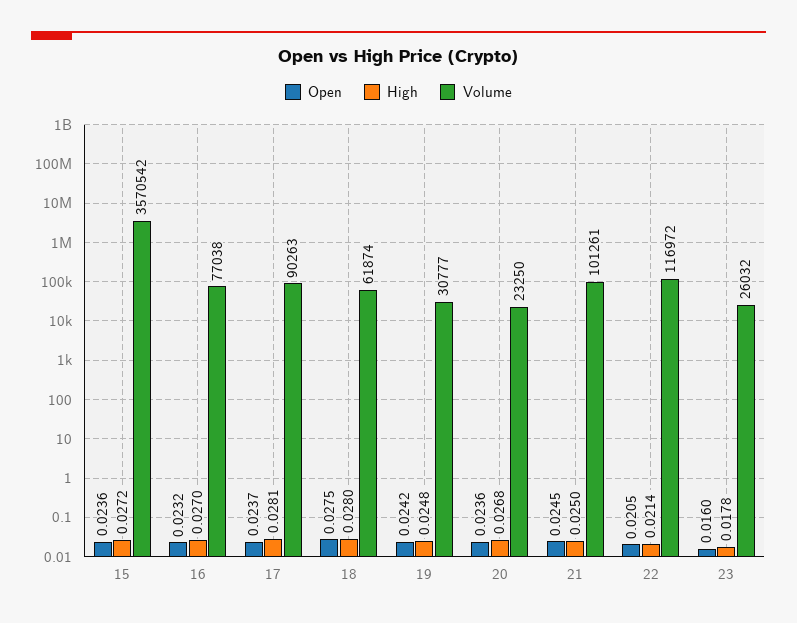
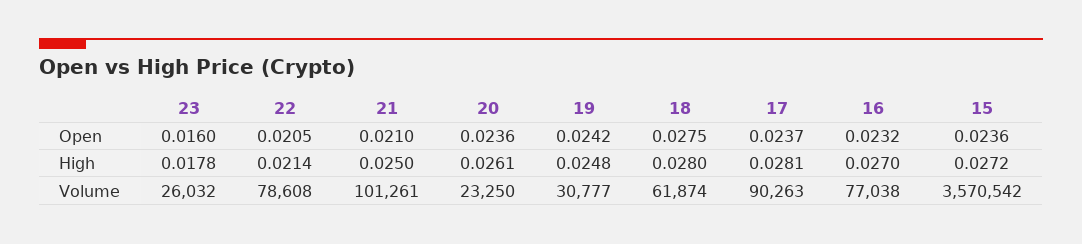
  {
    "Open": {
      "15": 0.0236,
      "16": 0.0232,
      "17": 0.0237,
      "18": 0.0275,
      "19": 0.0242,
      "20": 0.0236,
-     "21": 0.0245,
+     "21": 0.021,
      "22": 0.0205,
      "23": 0.016
    },
    "High": {
      "15": 0.0272,
      "16": 0.027,
      "17": 0.0281,
      "18": 0.028,
      "19": 0.0248,
-     "20": 0.0268,
+     "20": 0.0261,
      "21": 0.025,
      "22": 0.0214,
      "23": 0.0178
    },
    "Volume": {
      "15": 3570542,
      "16": 77038,
      "17": 90263,
      "18": 61874,
      "19": 30777,
      "20": 23250,
      "21": 101261,
-     "22": 116972,
+     "22": 78608,
      "23": 26032
    }
  }

